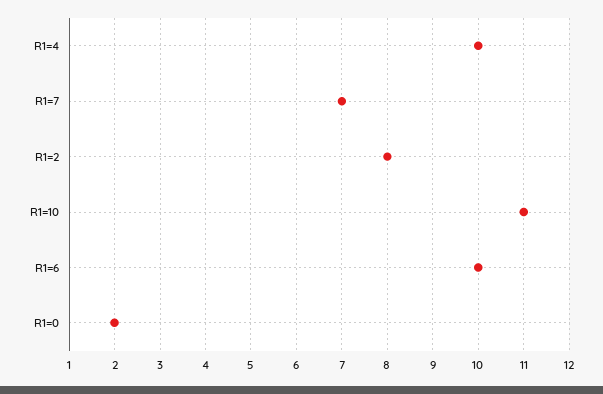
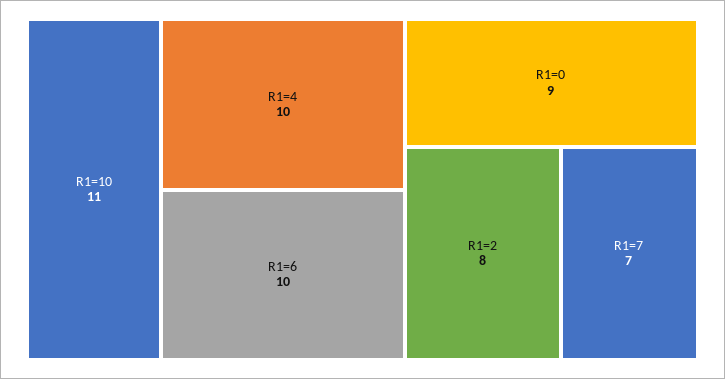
  {
    "R1=4": 10,
    "R1=7": 7,
    "R1=2": 8,
    "R1=10": 11,
    "R1=6": 10,
-   "R1=0": 2
+   "R1=0": 9
  }

